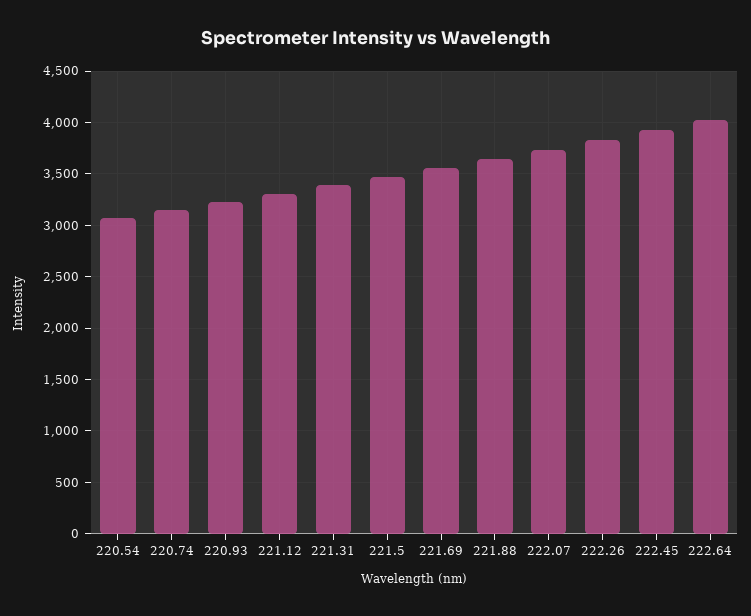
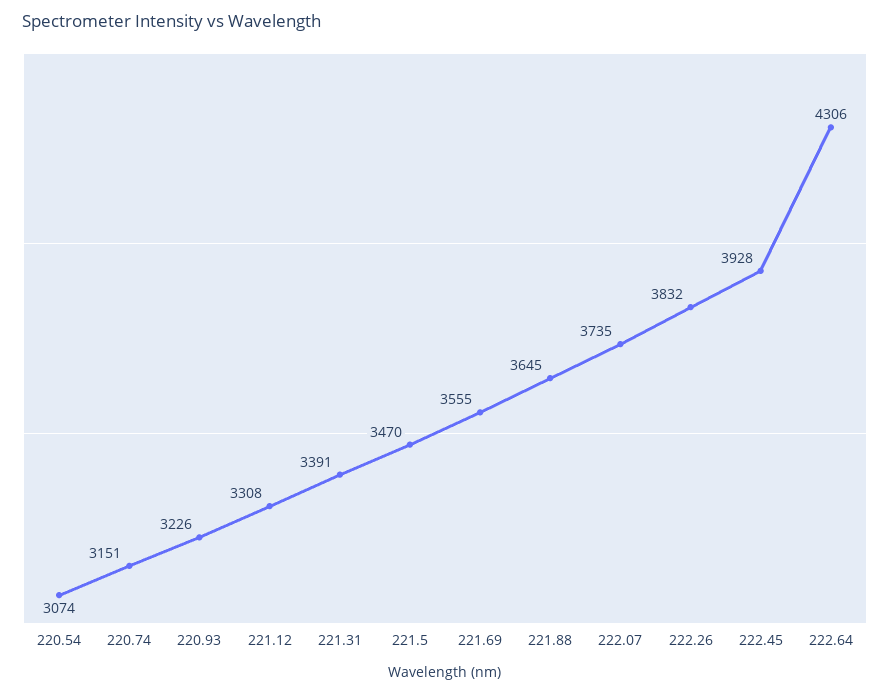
  {
    "220.54": 3074,
    "220.74": 3151,
    "220.93": 3226,
    "221.12": 3308,
    "221.31": 3391,
    "221.5": 3470,
    "221.69": 3555,
    "221.88": 3645,
    "222.07": 3735,
    "222.26": 3832,
    "222.45": 3928,
-   "222.64": 4000
+   "222.64": 4306
  }

